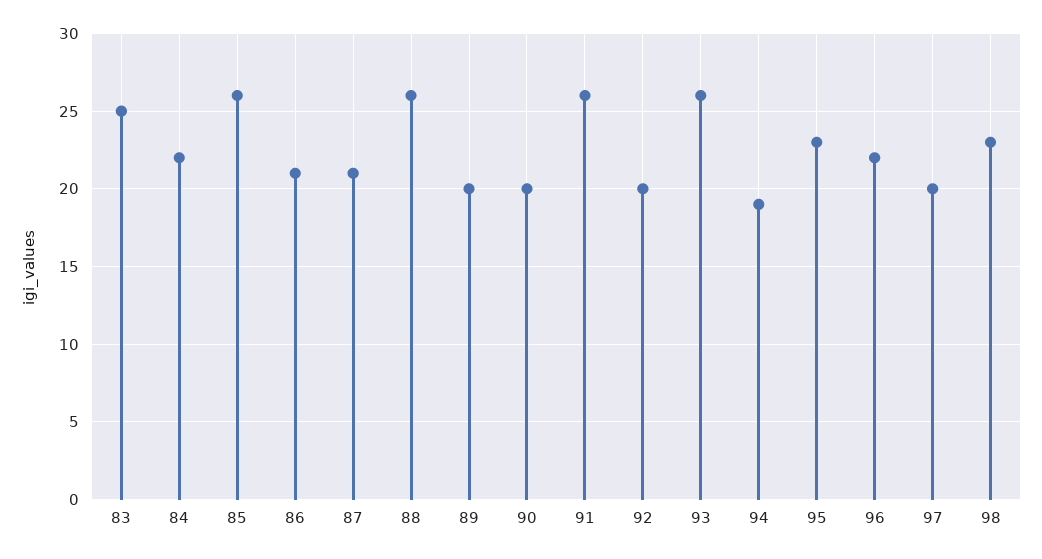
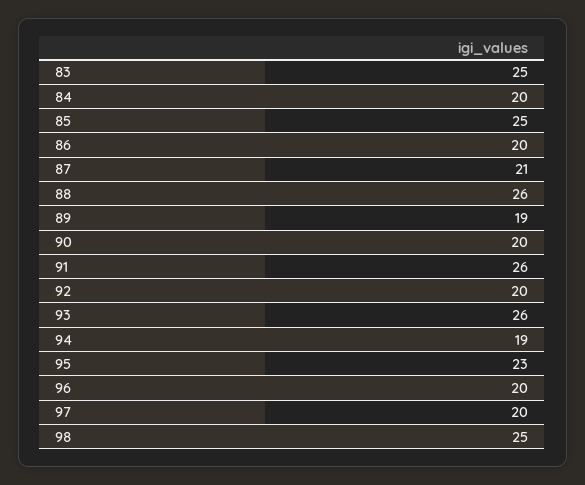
  {
    "83": 25,
-   "84": 22,
+   "84": 20,
-   "85": 26,
+   "85": 25,
-   "86": 21,
+   "86": 20,
    "87": 21,
    "88": 26,
-   "89": 20,
+   "89": 19,
    "90": 20,
    "91": 26,
    "92": 20,
    "93": 26,
    "94": 19,
    "95": 23,
-   "96": 22,
+   "96": 20,
    "97": 20,
-   "98": 23
+   "98": 25
  }

